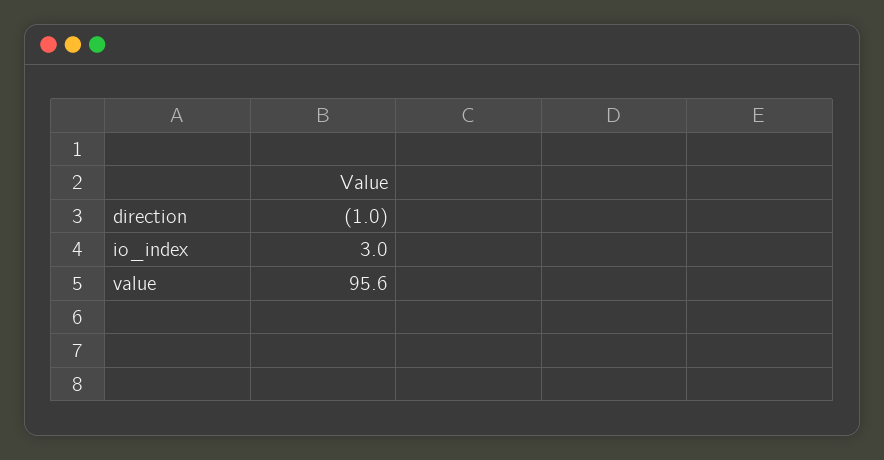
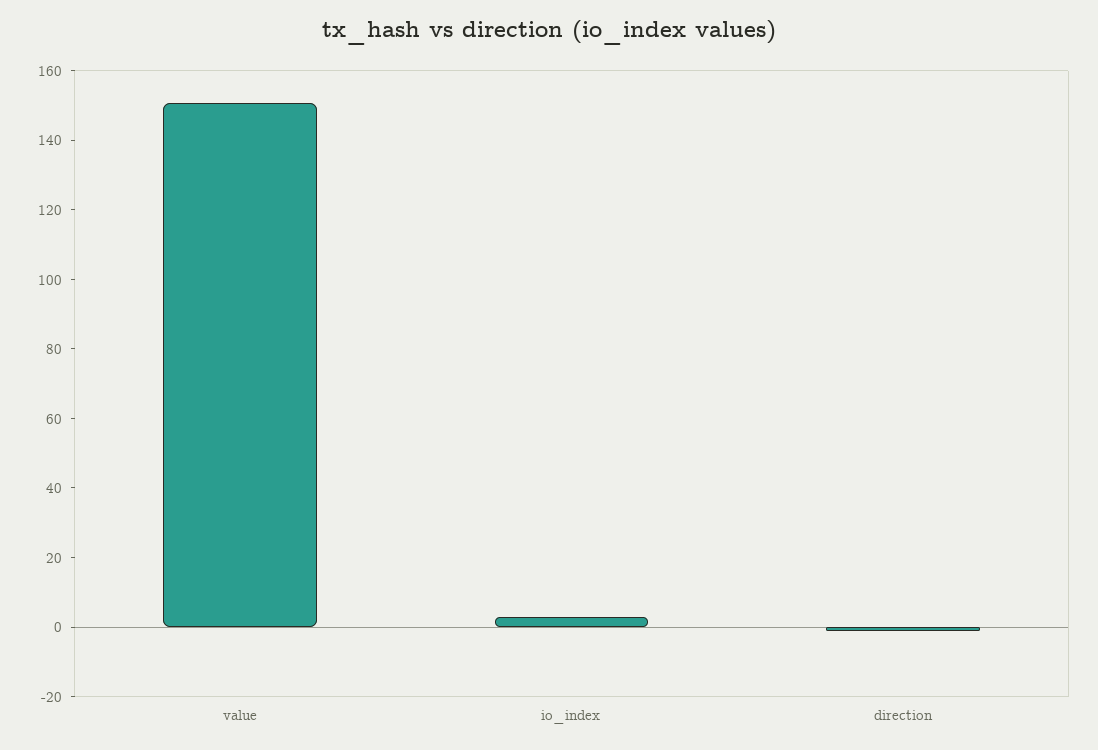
  {
    "direction": -1,
    "io_index": 3,
-   "value": 95.6
+   "value": 150
  }

